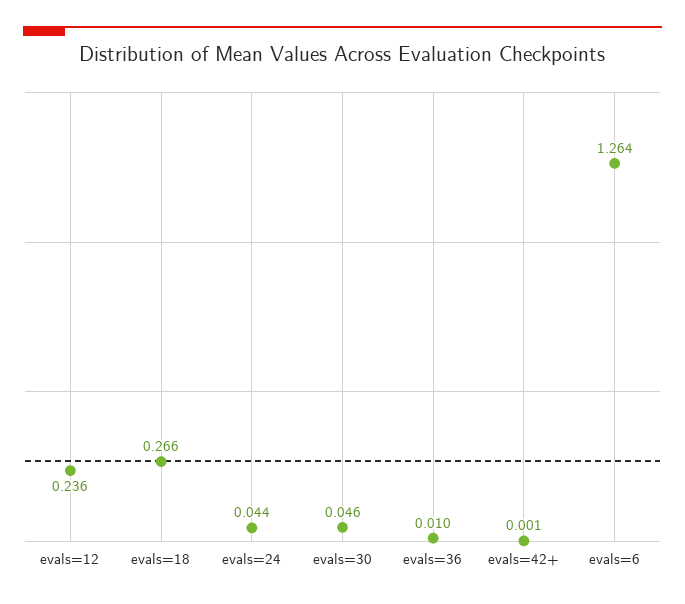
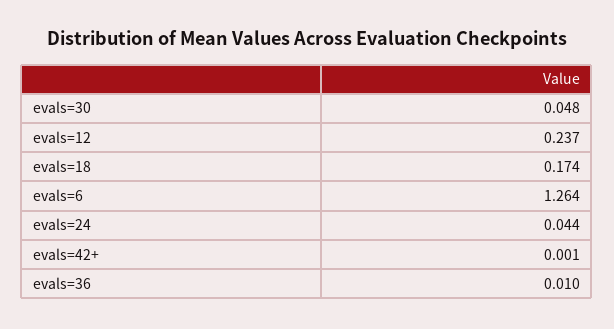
  {
-   "evals=12": 0.236,
+   "evals=12": 0.237,
-   "evals=18": 0.266,
+   "evals=18": 0.174,
    "evals=24": 0.044,
-   "evals=30": 0.046,
+   "evals=30": 0.048,
    "evals=36": 0.01,
    "evals=42+": 0.001,
    "evals=6": 1.264
  }

